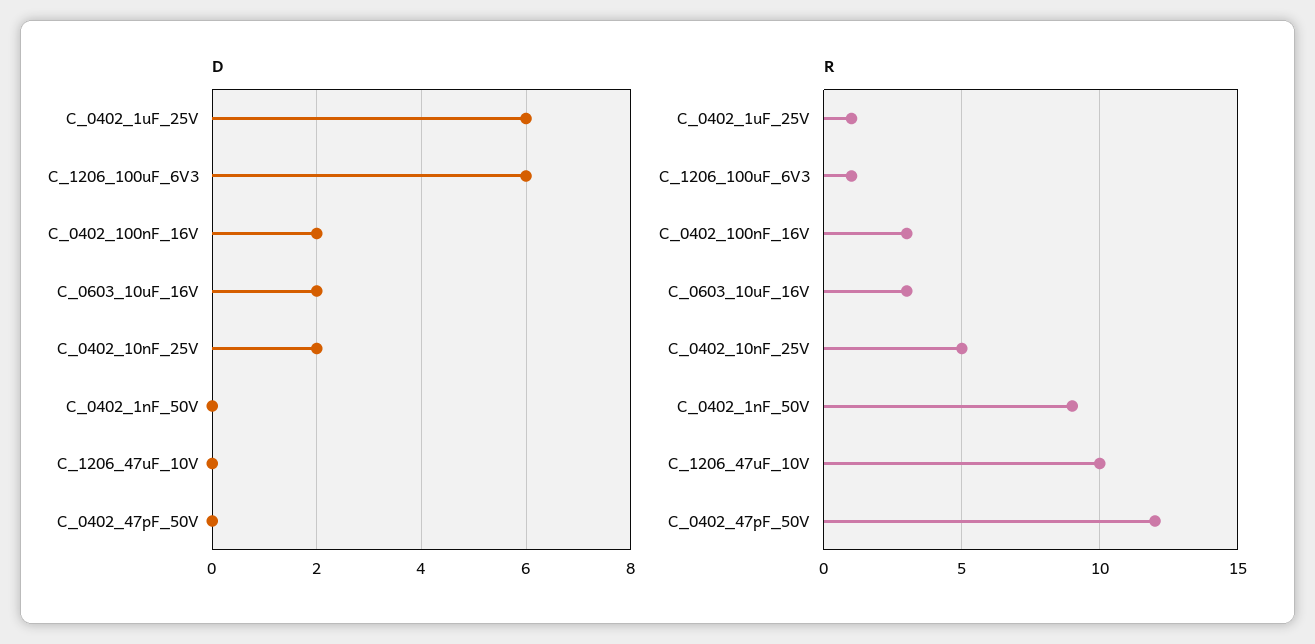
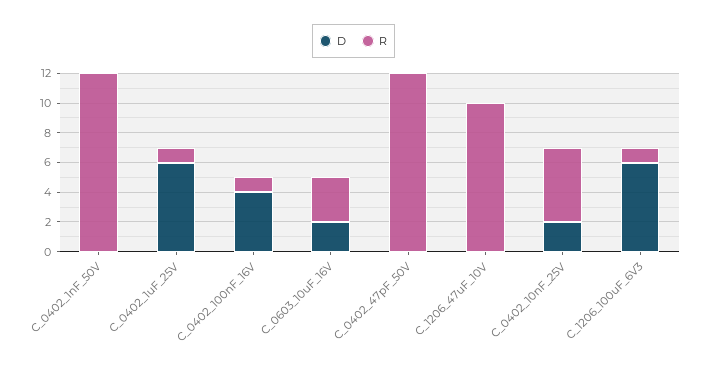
  {
    "D": {
      "C_0402_1uF_25V": 6,
      "C_1206_100uF_6V3": 6,
-     "C_0402_100nF_16V": 2,
+     "C_0402_100nF_16V": 4,
      "C_0603_10uF_16V": 2,
      "C_0402_10nF_25V": 2,
      "C_0402_1nF_50V": 0,
      "C_1206_47uF_10V": 0,
      "C_0402_47pF_50V": 0
    },
    "R": {
      "C_0402_1uF_25V": 1,
      "C_1206_100uF_6V3": 1,
-     "C_0402_100nF_16V": 3,
+     "C_0402_100nF_16V": 1,
      "C_0603_10uF_16V": 3,
      "C_0402_10nF_25V": 5,
-     "C_0402_1nF_50V": 9,
+     "C_0402_1nF_50V": 12,
      "C_1206_47uF_10V": 10,
      "C_0402_47pF_50V": 12
    }
  }

